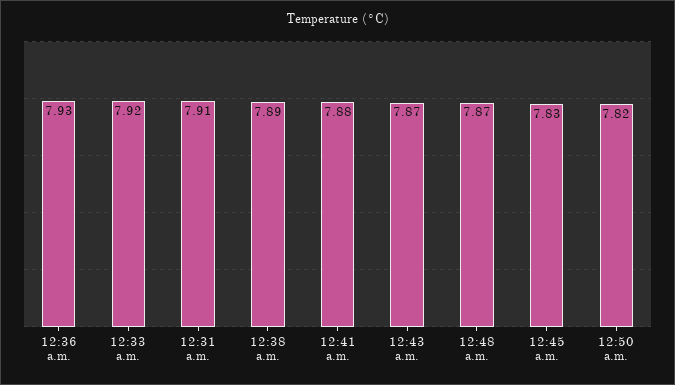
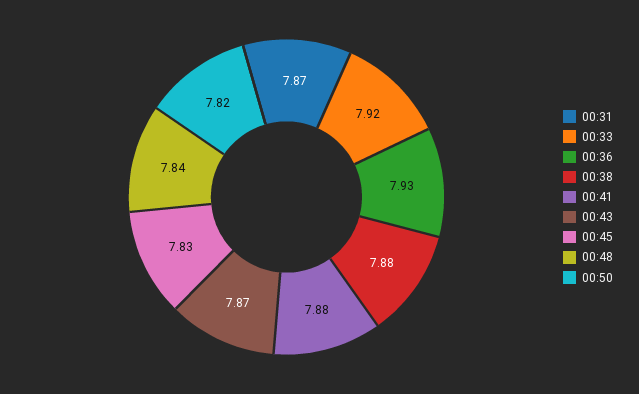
  {
    "12:36 a.m.": 7.93,
    "12:33 a.m.": 7.92,
-   "12:31 a.m.": 7.91,
+   "12:31 a.m.": 7.87,
-   "12:38 a.m.": 7.89,
+   "12:38 a.m.": 7.88,
    "12:41 a.m.": 7.88,
    "12:43 a.m.": 7.87,
-   "12:48 a.m.": 7.87,
+   "12:48 a.m.": 7.84,
    "12:45 a.m.": 7.83,
    "12:50 a.m.": 7.82
  }

